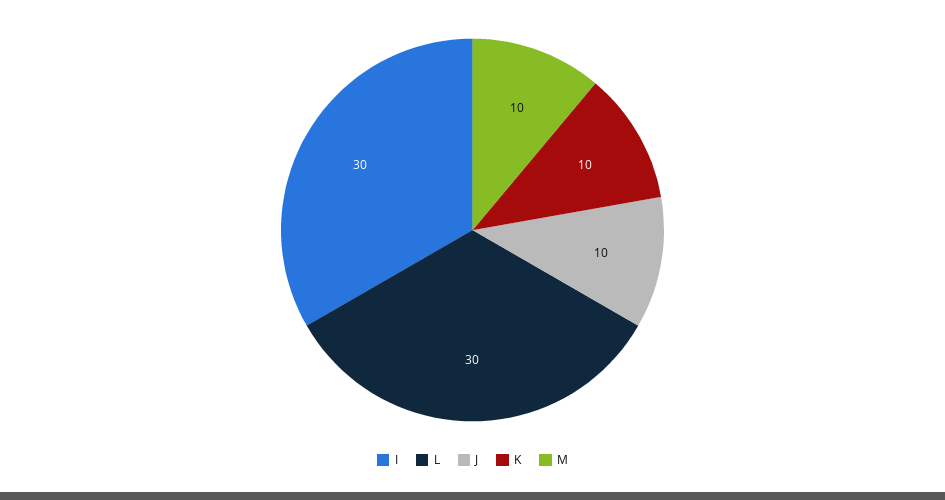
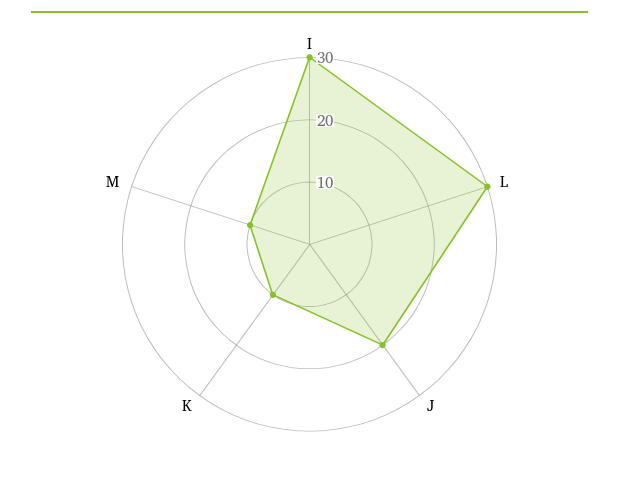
  {
    "I": 30,
    "L": 30,
-   "J": 10,
+   "J": 20,
    "K": 10,
    "M": 10
  }

